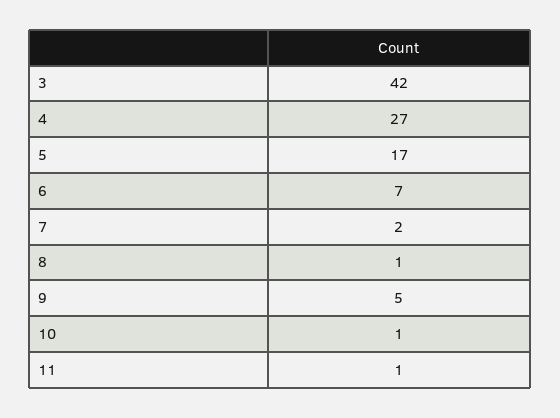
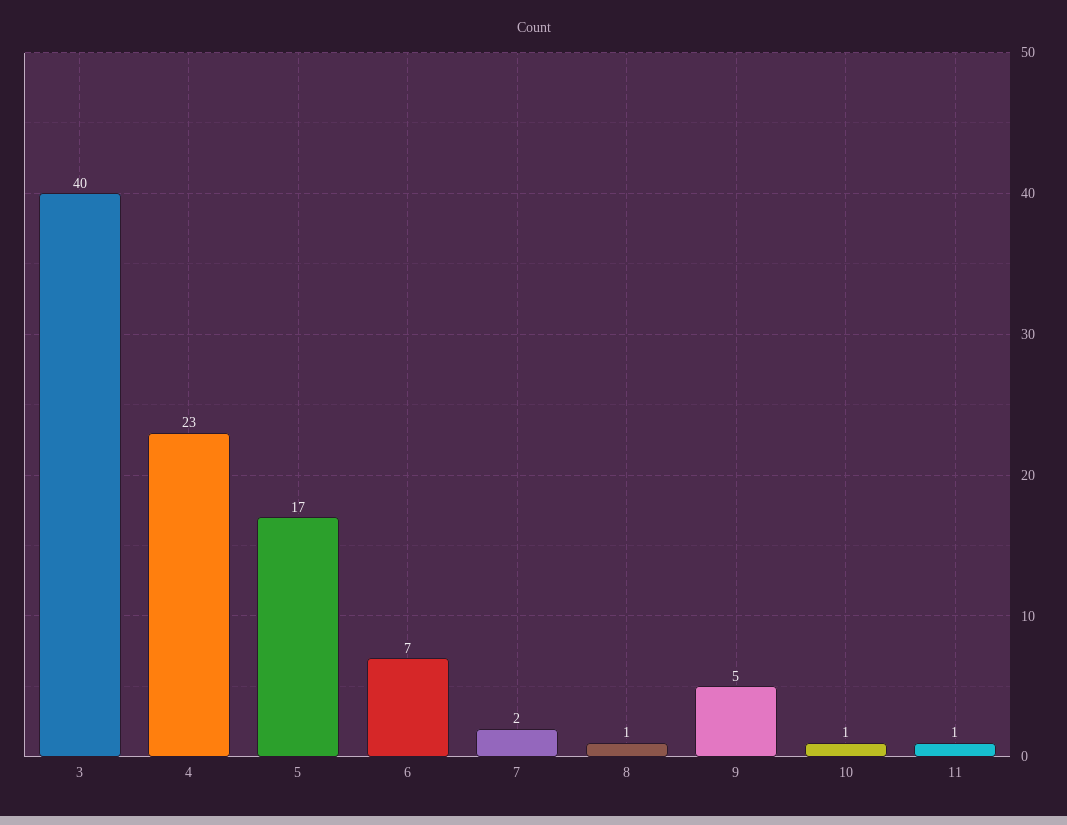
  {
-   "3": 42,
+   "3": 40,
-   "4": 27,
+   "4": 23,
    "5": 17,
    "6": 7,
    "7": 2,
    "8": 1,
    "9": 5,
    "10": 1,
    "11": 1
  }

